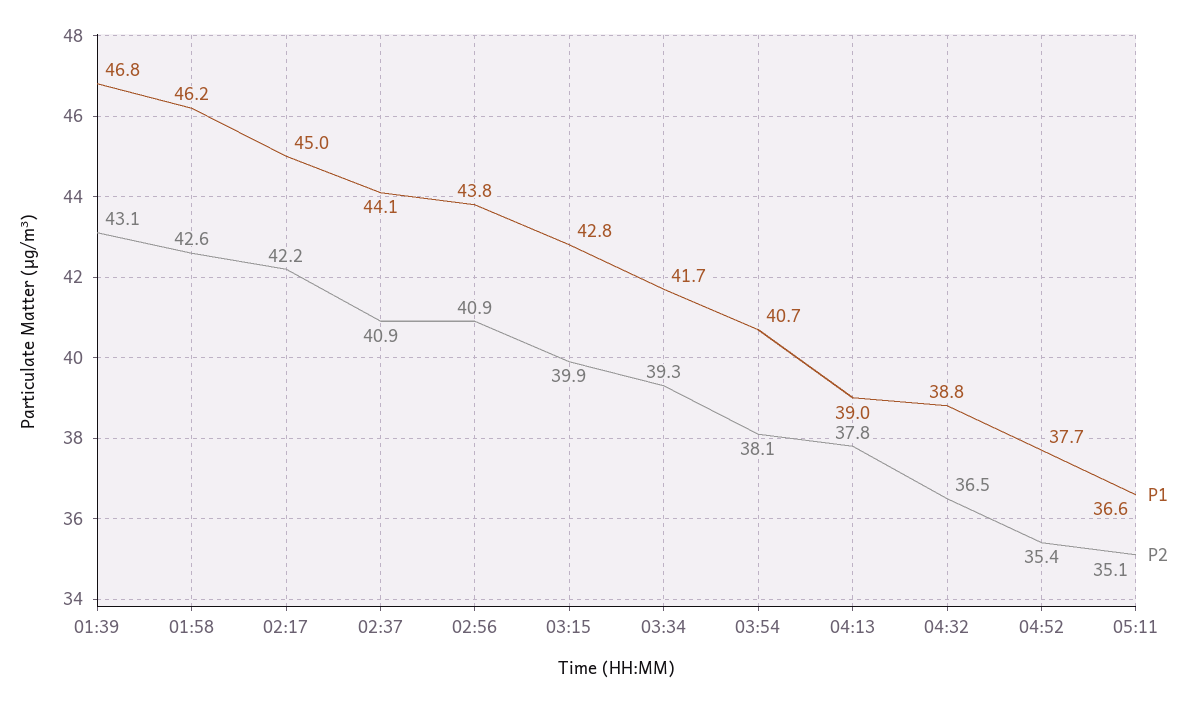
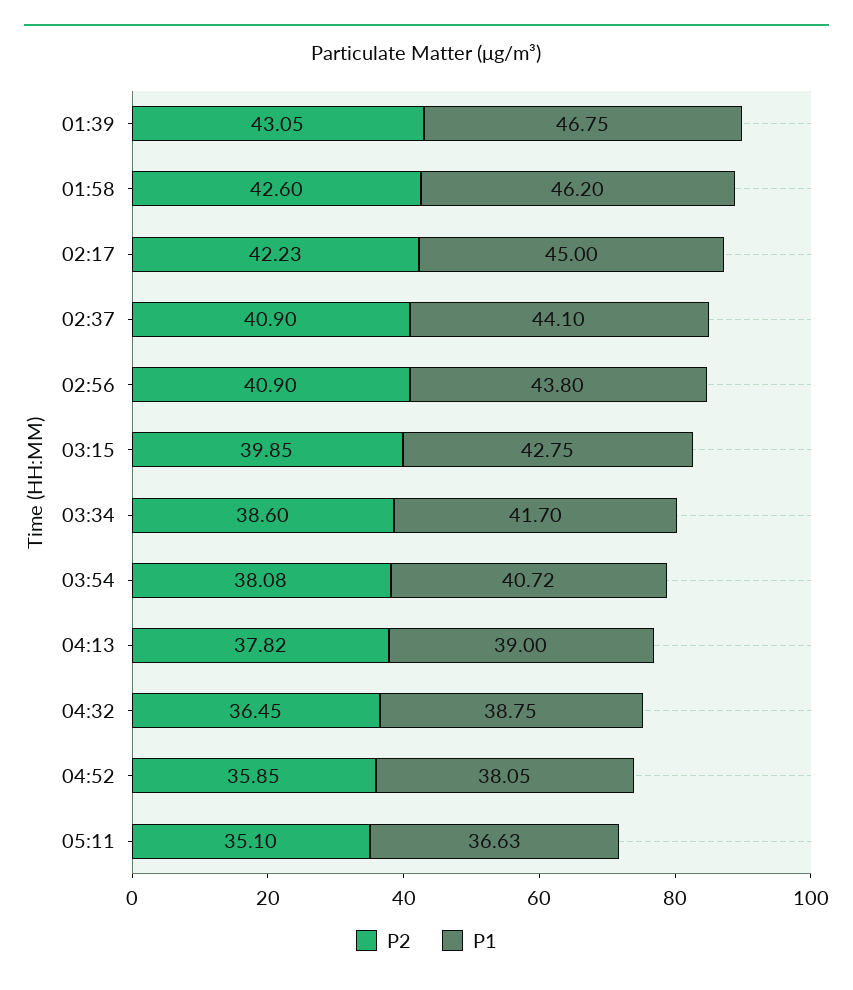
  {
    "P1": {
      "01:39": 46.75,
      "01:58": 46.2,
      "02:17": 45,
      "02:37": 44.1,
      "02:56": 43.8,
      "03:15": 42.75,
      "03:34": 41.7,
      "03:54": 40.72,
      "04:13": 39,
      "04:32": 38.75,
-     "04:52": 37.7,
+     "04:52": 38.05,
      "05:11": 36.63
    },
    "P2": {
      "01:39": 43.05,
      "01:58": 42.6,
      "02:17": 42.23,
      "02:37": 40.9,
      "02:56": 40.9,
      "03:15": 39.85,
-     "03:34": 39.3,
+     "03:34": 38.6,
      "03:54": 38.08,
      "04:13": 37.82,
      "04:32": 36.45,
-     "04:52": 35.4,
+     "04:52": 35.85,
      "05:11": 35.1
    }
  }

